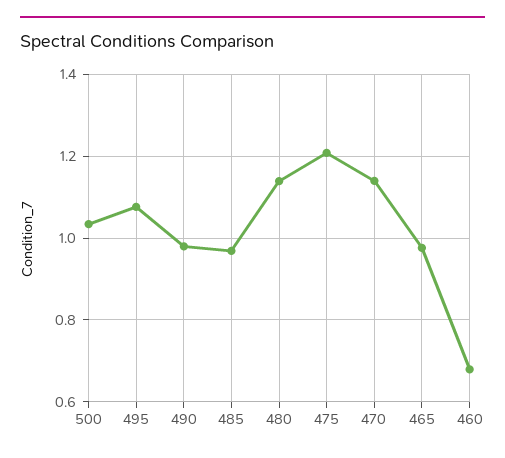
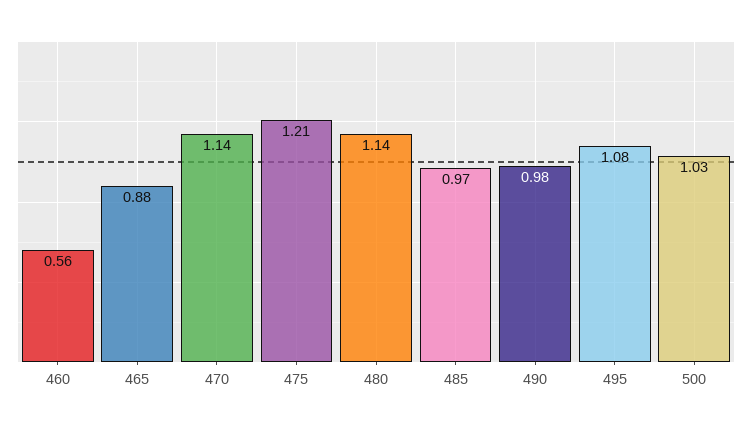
  {
    "500": 1.03,
    "495": 1.08,
    "490": 0.98,
    "485": 0.97,
    "480": 1.14,
    "475": 1.21,
    "470": 1.14,
-   "465": 0.98,
+   "465": 0.88,
-   "460": 0.68
+   "460": 0.56
  }

